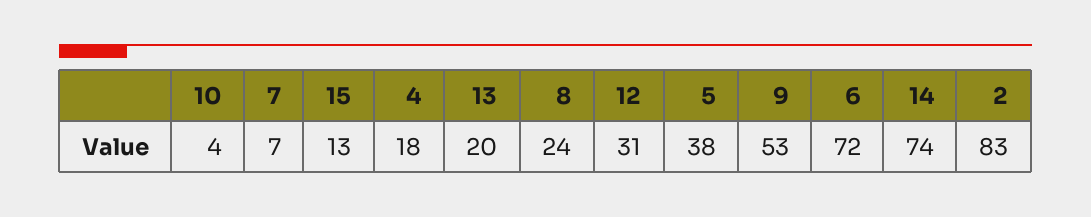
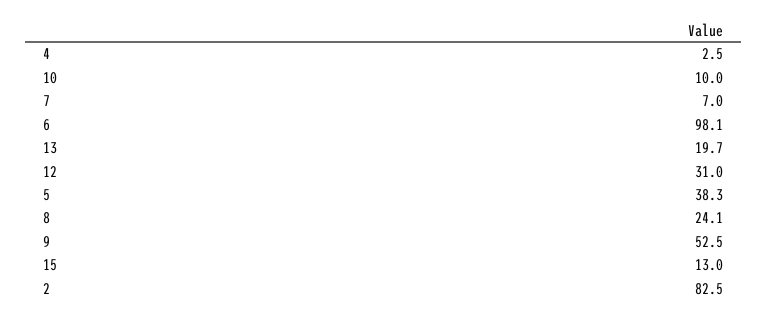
  {
-   "10": 4,
+   "10": 10,
    "7": 7,
    "15": 13,
-   "4": 18,
+   "4": 2.5,
    "13": 19.7,
    "8": 24.1,
    "12": 31,
    "5": 38.3,
    "9": 52.5,
-   "6": 72,
+   "6": 98.1,
-   "14": 74,
    "2": 82.5
  }

